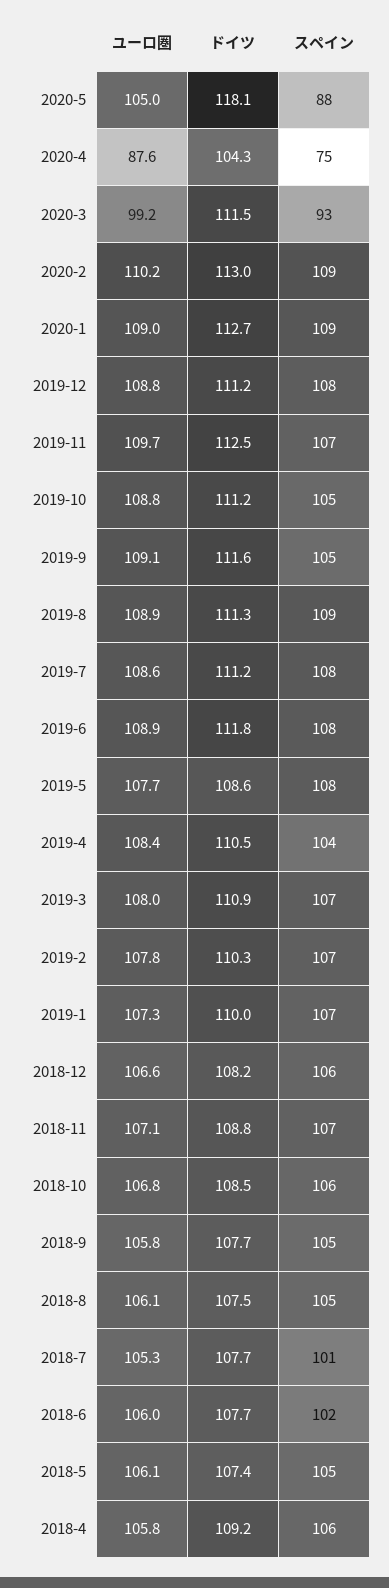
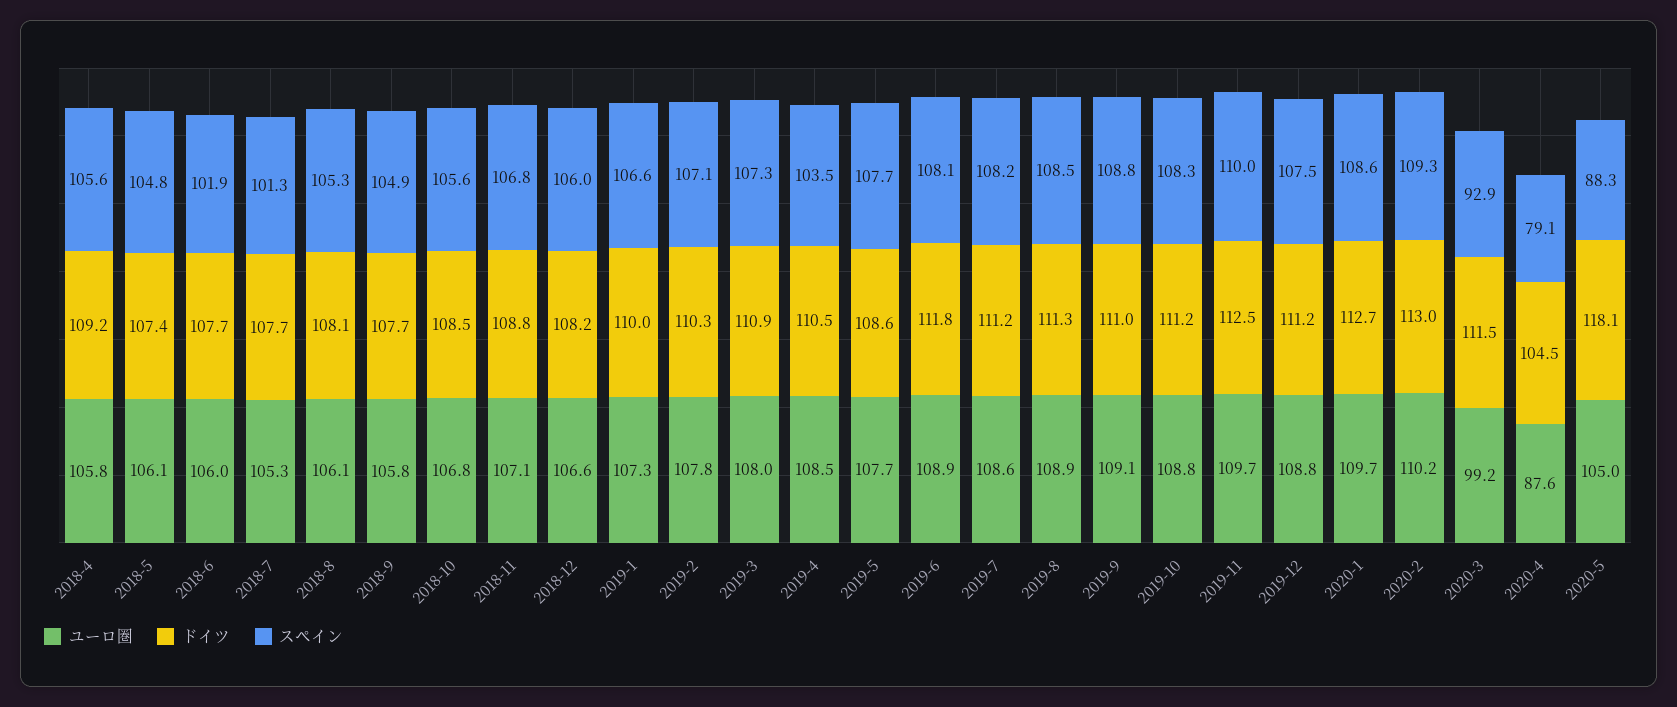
  {
    "ユーロ圏": {
      "2020-5": 105,
      "2020-4": 87.6,
      "2020-3": 99.2,
      "2020-2": 110.2,
-     "2020-1": 109,
+     "2020-1": 109.7,
      "2019-12": 108.8,
      "2019-11": 109.7,
      "2019-10": 108.8,
      "2019-9": 109.1,
      "2019-8": 108.9,
      "2019-7": 108.6,
      "2019-6": 108.9,
      "2019-5": 107.7,
-     "2019-4": 108.4,
+     "2019-4": 108.5,
      "2019-3": 108,
      "2019-2": 107.8,
      "2019-1": 107.3,
      "2018-12": 106.6,
      "2018-11": 107.1,
      "2018-10": 106.8,
      "2018-9": 105.8,
      "2018-8": 106.1,
      "2018-7": 105.3,
      "2018-6": 106,
      "2018-5": 106.1,
      "2018-4": 105.8
    },
    "ドイツ": {
      "2020-5": 118.1,
-     "2020-4": 104.3,
+     "2020-4": 104.5,
      "2020-3": 111.5,
      "2020-2": 113,
      "2020-1": 112.7,
      "2019-12": 111.2,
      "2019-11": 112.5,
      "2019-10": 111.2,
-     "2019-9": 111.6,
+     "2019-9": 111,
      "2019-8": 111.3,
      "2019-7": 111.2,
      "2019-6": 111.8,
      "2019-5": 108.6,
      "2019-4": 110.5,
      "2019-3": 110.9,
      "2019-2": 110.3,
      "2019-1": 110,
      "2018-12": 108.2,
      "2018-11": 108.8,
      "2018-10": 108.5,
      "2018-9": 107.7,
-     "2018-8": 107.5,
+     "2018-8": 108.1,
      "2018-7": 107.7,
      "2018-6": 107.7,
      "2018-5": 107.4,
      "2018-4": 109.2
    },
    "スペイン": {
      "2020-5": 88.3,
-     "2020-4": 75,
+     "2020-4": 79.1,
      "2020-3": 92.9,
      "2020-2": 109.3,
      "2020-1": 108.6,
      "2019-12": 107.5,
-     "2019-11": 107,
+     "2019-11": 110,
-     "2019-10": 105,
+     "2019-10": 108.3,
-     "2019-9": 105,
+     "2019-9": 108.8,
      "2019-8": 108.5,
      "2019-7": 108.2,
      "2019-6": 108.1,
      "2019-5": 107.7,
      "2019-4": 103.5,
      "2019-3": 107.3,
      "2019-2": 107.1,
      "2019-1": 106.6,
      "2018-12": 106,
      "2018-11": 106.8,
      "2018-10": 105.6,
      "2018-9": 104.9,
      "2018-8": 105.3,
      "2018-7": 101.3,
      "2018-6": 101.9,
      "2018-5": 104.8,
      "2018-4": 105.6
    }
  }

